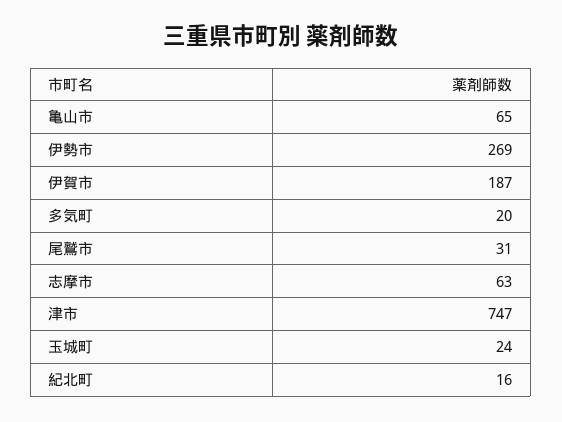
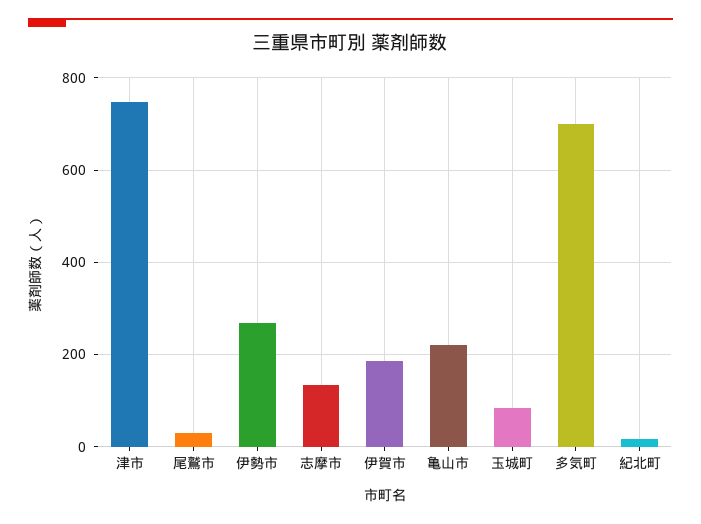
  {
-   "亀山市": 65,
+   "亀山市": 220,
    "伊勢市": 269,
    "伊賀市": 187,
-   "多気町": 20,
+   "多気町": 700,
    "尾鷲市": 31,
-   "志摩市": 63,
+   "志摩市": 140,
    "津市": 747,
-   "玉城町": 24,
+   "玉城町": 80,
    "紀北町": 16
  }

